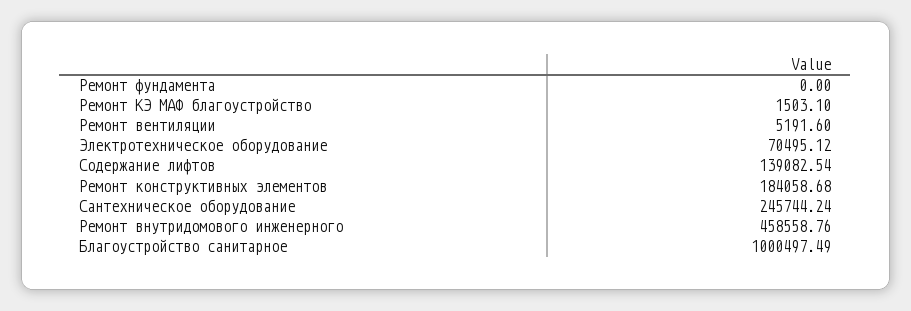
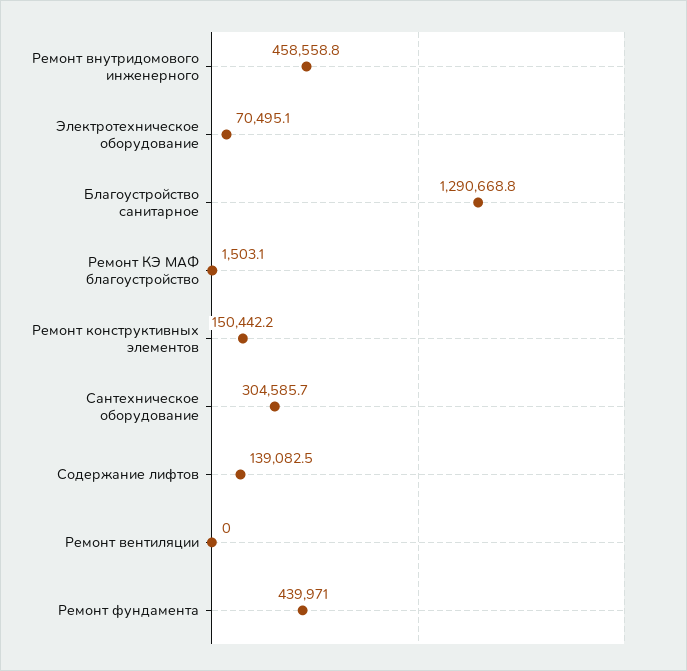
  {
-   "Ремонт фундамента": 0,
+   "Ремонт фундамента": 439971,
    "Ремонт КЭ МАФ благоустройство": 1503.1,
-   "Ремонт вентиляции": 5191.6,
+   "Ремонт вентиляции": 0,
    "Электротехническое оборудование": 70495.12,
    "Содержание лифтов": 139082.54,
-   "Ремонт конструктивных элементов": 184058.68,
+   "Ремонт конструктивных элементов": 150442.2,
-   "Сантехническое оборудование": 245744.24,
+   "Сантехническое оборудование": 304585.7,
    "Ремонт внутридомового инженерного": 458558.76,
-   "Благоустройство санитарное": 1000497.49
+   "Благоустройство санитарное": 1290668.8
  }

